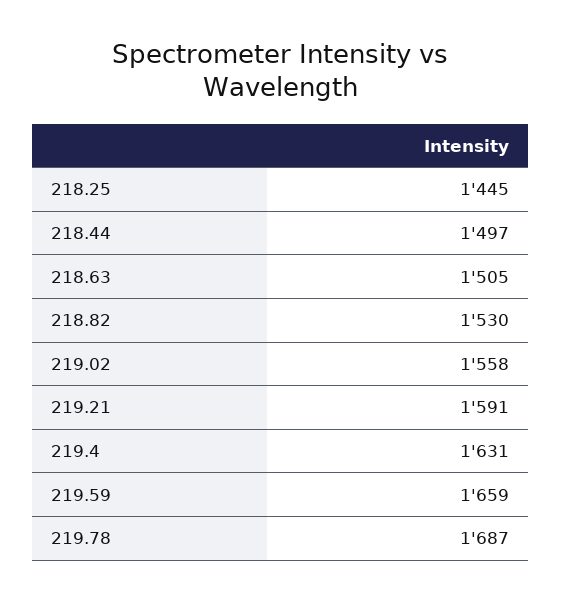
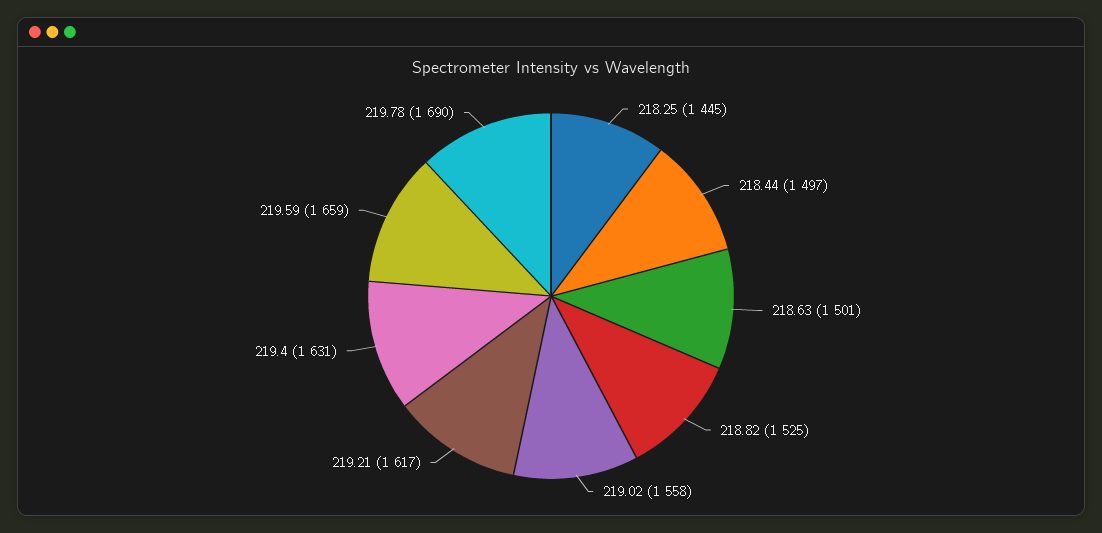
  {
    "218.25": 1445,
    "218.44": 1497,
-   "218.63": 1505,
+   "218.63": 1501,
-   "218.82": 1530,
+   "218.82": 1525,
    "219.02": 1558,
-   "219.21": 1591,
+   "219.21": 1617,
    "219.4": 1631,
    "219.59": 1659,
-   "219.78": 1687
+   "219.78": 1690
  }

